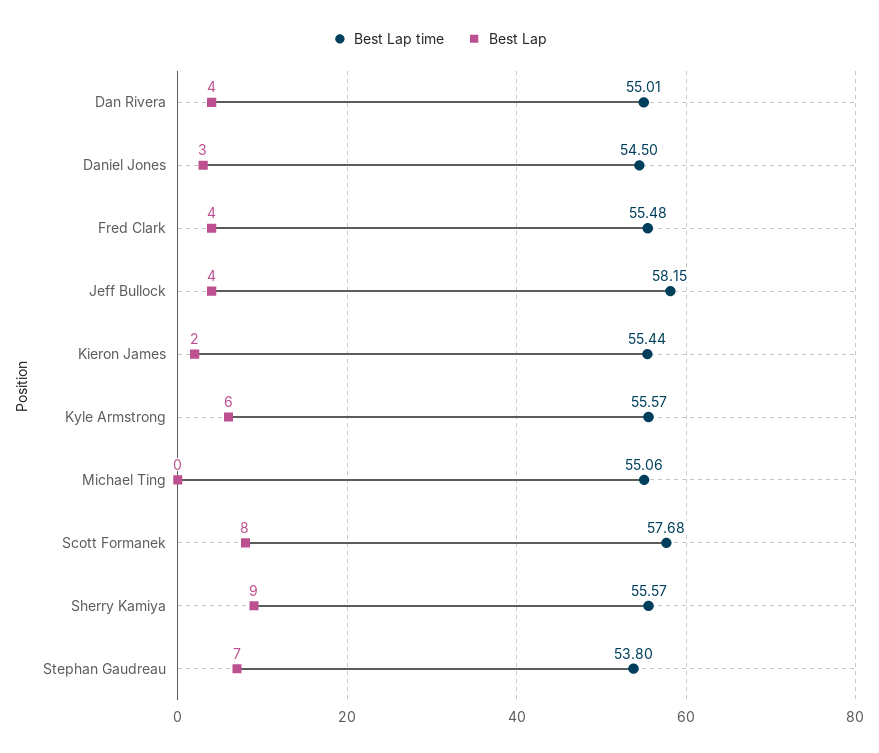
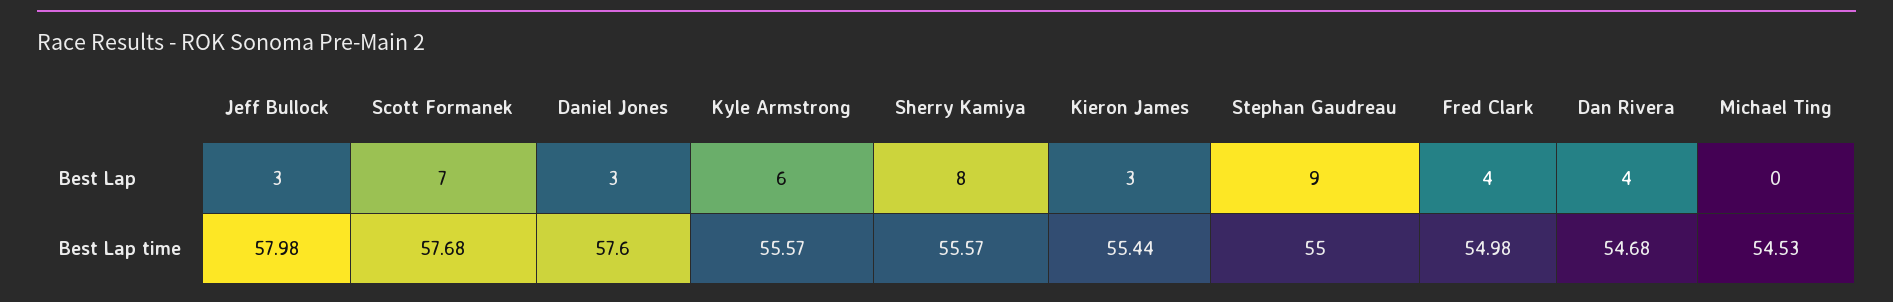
  {
    "Best Lap time": {
-     "Dan Rivera": 55.01,
+     "Dan Rivera": 54.68,
-     "Daniel Jones": 54.5,
+     "Daniel Jones": 57.6,
-     "Fred Clark": 55.48,
+     "Fred Clark": 54.98,
-     "Jeff Bullock": 58.15,
+     "Jeff Bullock": 57.98,
      "Kieron James": 55.44,
      "Kyle Armstrong": 55.57,
-     "Michael Ting": 55.06,
+     "Michael Ting": 54.53,
      "Scott Formanek": 57.68,
      "Sherry Kamiya": 55.57,
-     "Stephan Gaudreau": 53.8
+     "Stephan Gaudreau": 55
    },
    "Best Lap": {
      "Dan Rivera": 4,
      "Daniel Jones": 3,
      "Fred Clark": 4,
-     "Jeff Bullock": 4,
+     "Jeff Bullock": 3,
-     "Kieron James": 2,
+     "Kieron James": 3,
      "Kyle Armstrong": 6,
      "Michael Ting": 0,
-     "Scott Formanek": 8,
+     "Scott Formanek": 7,
-     "Sherry Kamiya": 9,
+     "Sherry Kamiya": 8,
-     "Stephan Gaudreau": 7
+     "Stephan Gaudreau": 9
    }
  }

